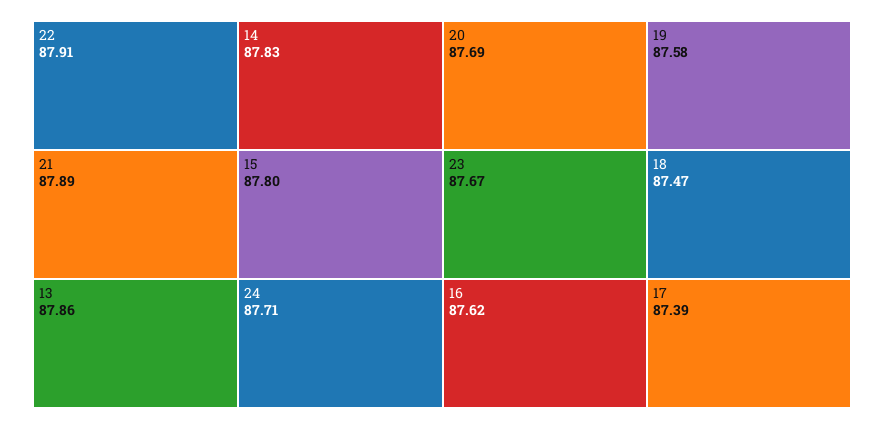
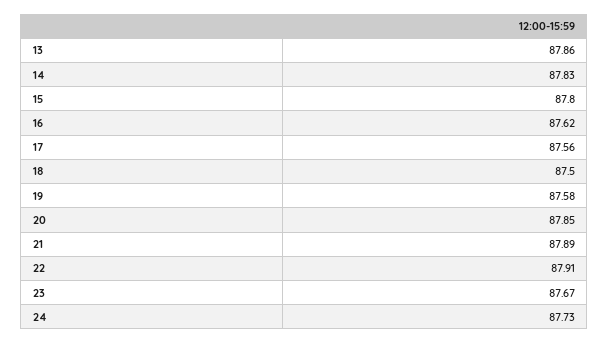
  {
    "22": 87.91,
    "21": 87.89,
    "13": 87.86,
    "14": 87.83,
    "15": 87.8,
-   "24": 87.71,
+   "24": 87.73,
-   "20": 87.69,
+   "20": 87.85,
    "23": 87.67,
    "16": 87.62,
    "19": 87.58,
-   "18": 87.47,
+   "18": 87.5,
-   "17": 87.39
+   "17": 87.56
  }

